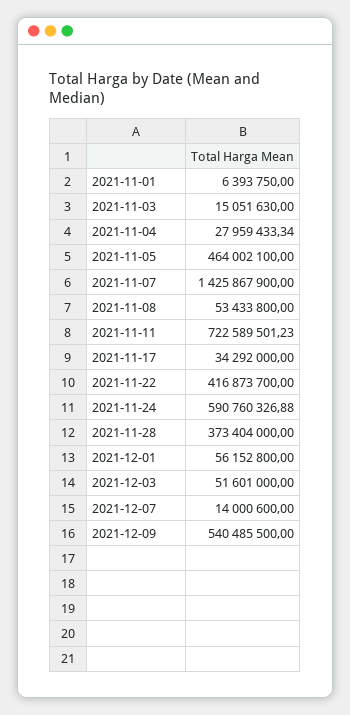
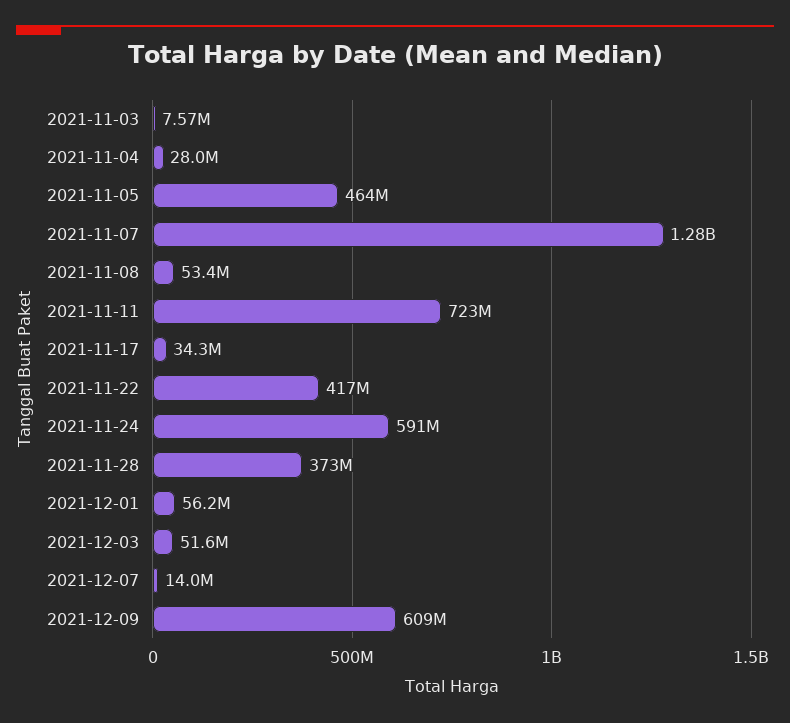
  {
-   "2021-11-01": 6393750,
-   "2021-11-03": 15051630,
+   "2021-11-03": 7570000,
    "2021-11-04": 27959433.34,
    "2021-11-05": 464002100,
-   "2021-11-07": 1425867900,
+   "2021-11-07": 1280000000,
    "2021-11-08": 53433800,
    "2021-11-11": 722589501.23,
    "2021-11-17": 34292000,
    "2021-11-22": 416873700,
    "2021-11-24": 590760326.88,
    "2021-11-28": 373404000,
    "2021-12-01": 56152800,
    "2021-12-03": 51601000,
    "2021-12-07": 14000600,
-   "2021-12-09": 540485500
+   "2021-12-09": 609000000
  }

